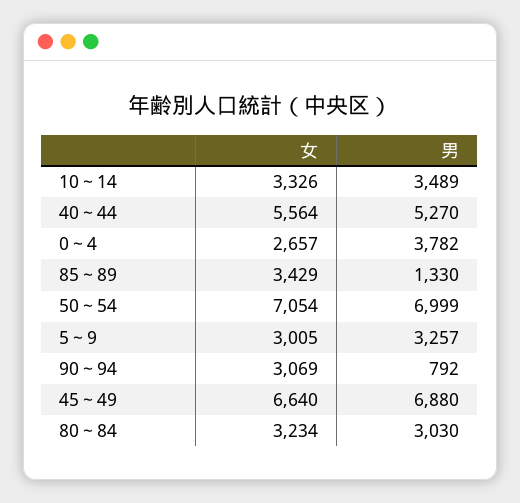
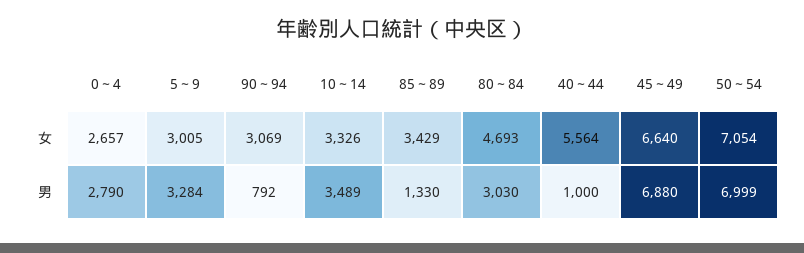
  {
    "女": {
      "10～14": 3326,
      "40～44": 5564,
      "0～4": 2657,
      "85～89": 3429,
      "50～54": 7054,
      "5～9": 3005,
      "90～94": 3069,
      "45～49": 6640,
-     "80～84": 3234
+     "80～84": 4693
    },
    "男": {
      "10～14": 3489,
-     "40～44": 5270,
+     "40～44": 1000,
-     "0～4": 3782,
+     "0～4": 2790,
      "85～89": 1330,
      "50～54": 6999,
-     "5～9": 3257,
+     "5～9": 3284,
      "90～94": 792,
      "45～49": 6880,
      "80～84": 3030
    }
  }

